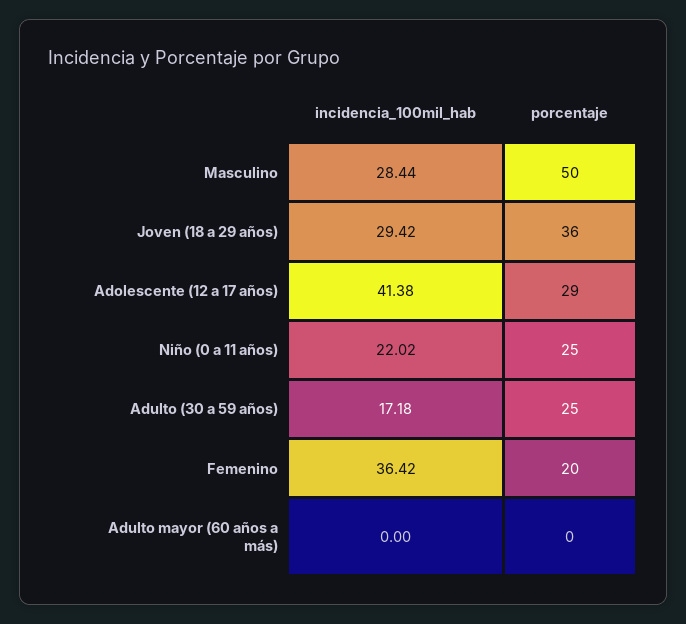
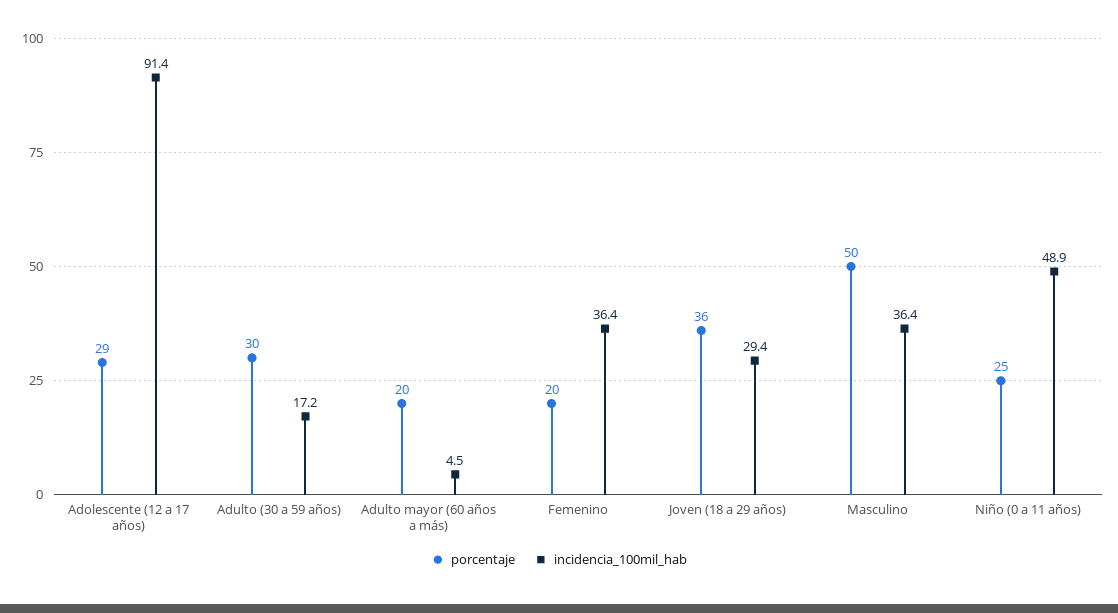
  {
    "incidencia_100mil_hab": {
-     "Masculino": 28.44,
+     "Masculino": 36.4,
      "Joven (18 a 29 años)": 29.42,
-     "Adolescente (12 a 17 años)": 41.38,
+     "Adolescente (12 a 17 años)": 91.4,
-     "Niño (0 a 11 años)": 22.02,
+     "Niño (0 a 11 años)": 48.9,
      "Adulto (30 a 59 años)": 17.18,
      "Femenino": 36.42,
-     "Adulto mayor (60 años a más)": 0
+     "Adulto mayor (60 años a más)": 4.5
    },
    "porcentaje": {
      "Masculino": 50,
      "Joven (18 a 29 años)": 36,
      "Adolescente (12 a 17 años)": 29,
      "Niño (0 a 11 años)": 25,
-     "Adulto (30 a 59 años)": 25,
+     "Adulto (30 a 59 años)": 30,
      "Femenino": 20,
-     "Adulto mayor (60 años a más)": 0
+     "Adulto mayor (60 años a más)": 20
    }
  }

